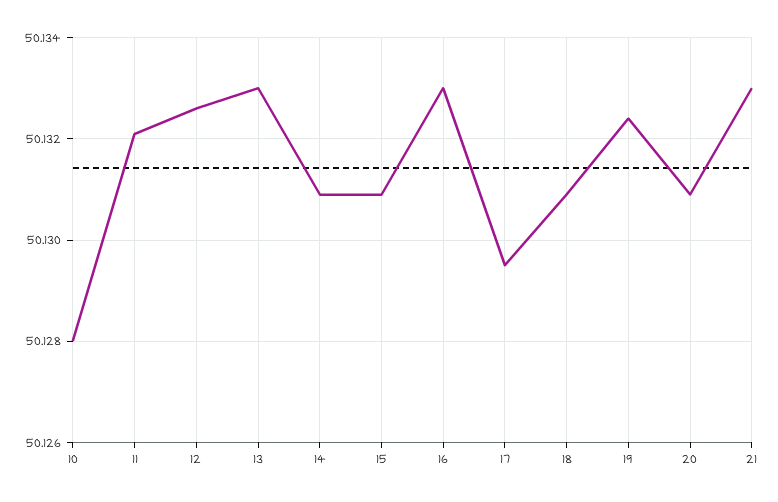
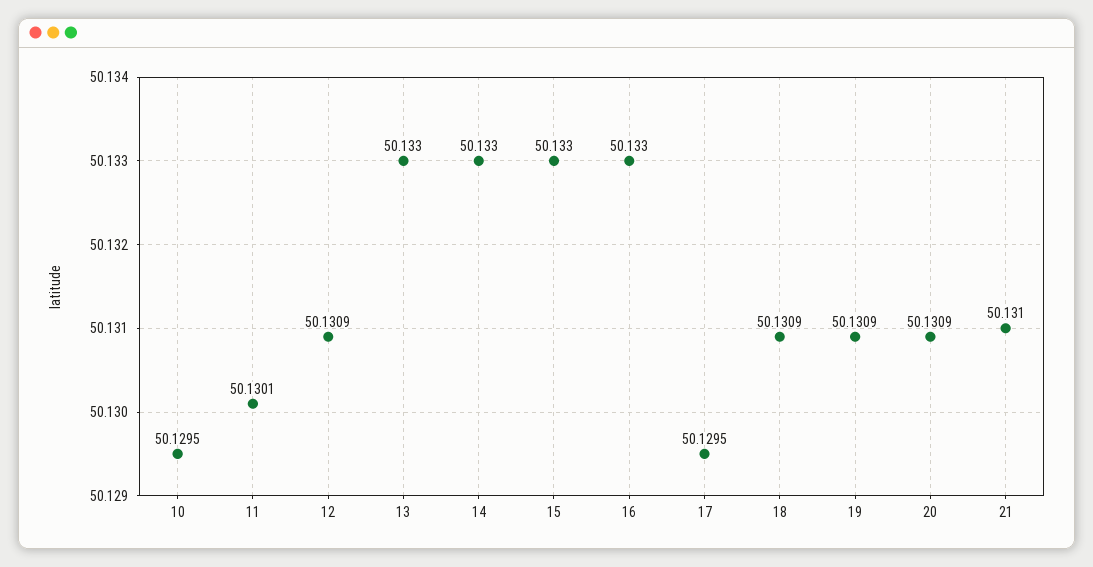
  {
-   "10": 50.128,
+   "10": 50.1295,
-   "11": 50.132,
+   "11": 50.1301,
-   "12": 50.1325,
+   "12": 50.1309,
    "13": 50.133,
-   "14": 50.131,
+   "14": 50.133,
-   "15": 50.131,
+   "15": 50.133,
    "16": 50.133,
    "17": 50.1295,
    "18": 50.1309,
-   "19": 50.1325,
+   "19": 50.1309,
    "20": 50.1309,
-   "21": 50.133
+   "21": 50.131
  }

